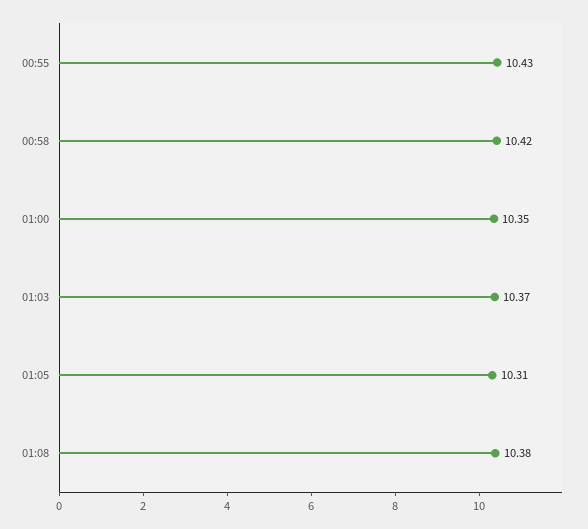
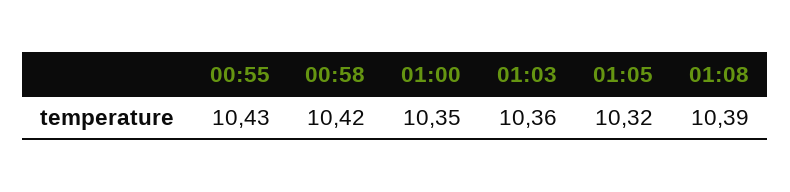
  {
    "00:55": 10.43,
    "00:58": 10.42,
    "01:00": 10.35,
-   "01:03": 10.37,
+   "01:03": 10.36,
-   "01:05": 10.31,
+   "01:05": 10.32,
-   "01:08": 10.38
+   "01:08": 10.39
  }

